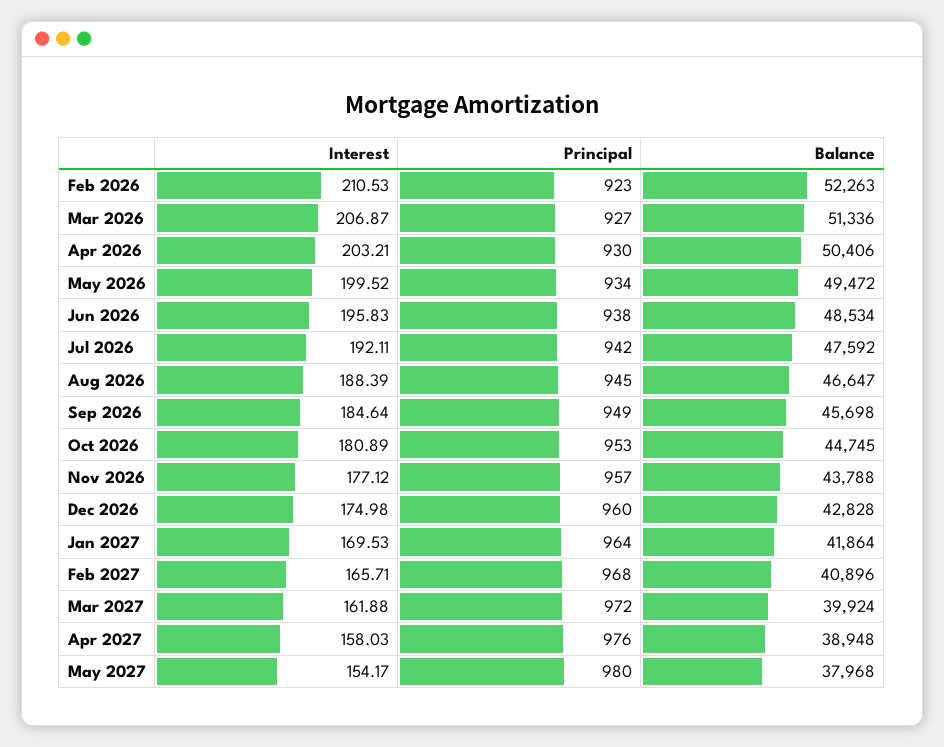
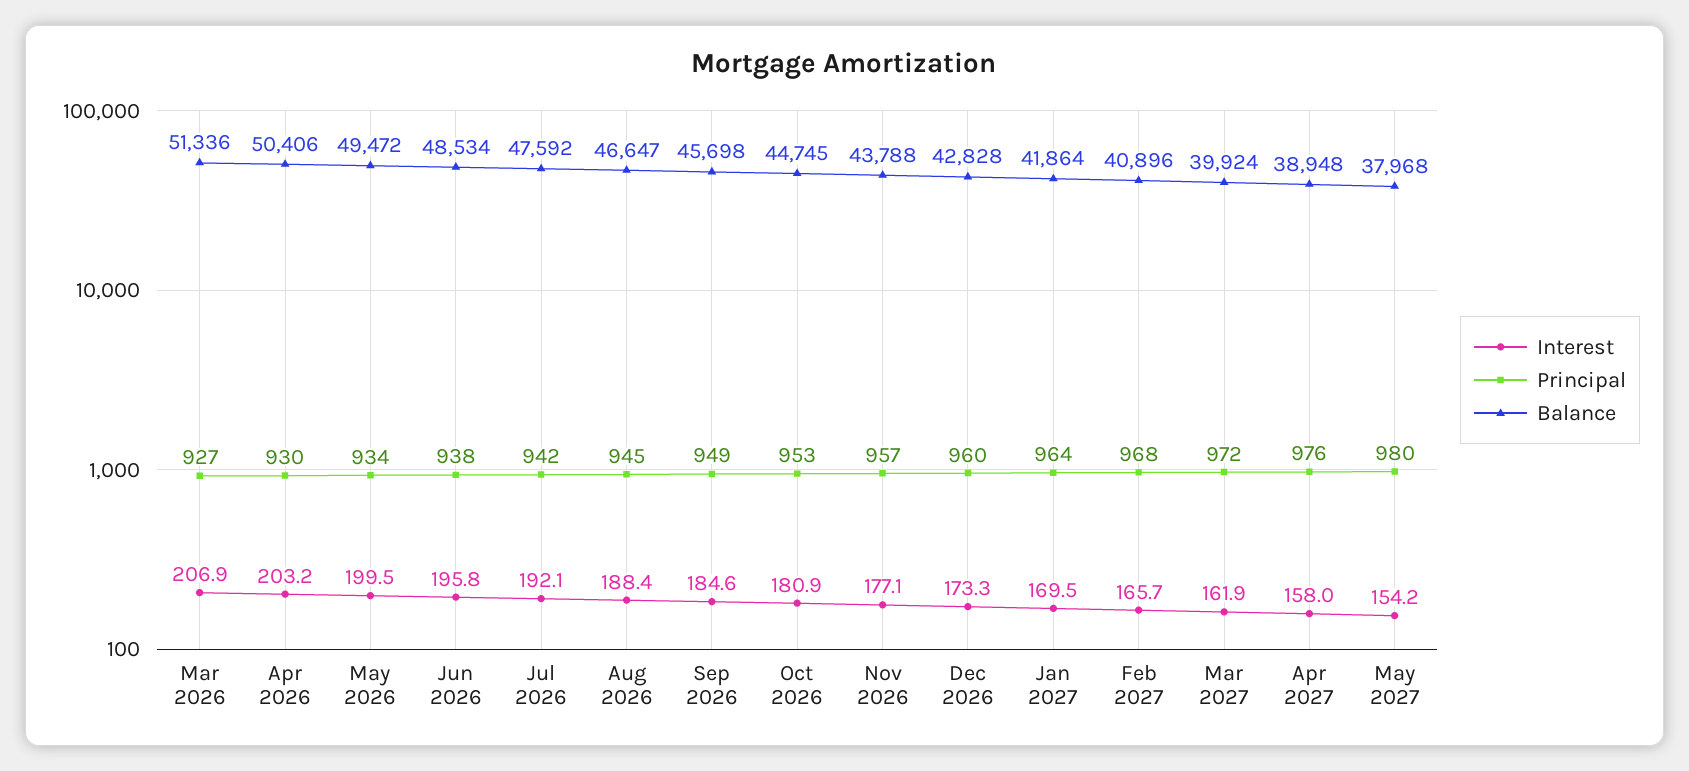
  {
    "Interest": {
-     "Feb 2026": 210.53,
      "Mar 2026": 206.87,
      "Apr 2026": 203.21,
      "May 2026": 199.52,
      "Jun 2026": 195.83,
      "Jul 2026": 192.11,
      "Aug 2026": 188.39,
      "Sep 2026": 184.64,
      "Oct 2026": 180.89,
      "Nov 2026": 177.12,
-     "Dec 2026": 174.98,
+     "Dec 2026": 173.3,
      "Jan 2027": 169.53,
      "Feb 2027": 165.71,
      "Mar 2027": 161.88,
      "Apr 2027": 158.03,
      "May 2027": 154.17
    },
    "Principal": {
-     "Feb 2026": 923,
      "Mar 2026": 927,
      "Apr 2026": 930,
      "May 2026": 934,
      "Jun 2026": 938,
      "Jul 2026": 942,
      "Aug 2026": 945,
      "Sep 2026": 949,
      "Oct 2026": 953,
      "Nov 2026": 957,
      "Dec 2026": 960,
      "Jan 2027": 964,
      "Feb 2027": 968,
      "Mar 2027": 972,
      "Apr 2027": 976,
      "May 2027": 980
    },
    "Balance": {
-     "Feb 2026": 52263,
      "Mar 2026": 51336,
      "Apr 2026": 50406,
      "May 2026": 49472,
      "Jun 2026": 48534,
      "Jul 2026": 47592,
      "Aug 2026": 46647,
      "Sep 2026": 45698,
      "Oct 2026": 44745,
      "Nov 2026": 43788,
      "Dec 2026": 42828,
      "Jan 2027": 41864,
      "Feb 2027": 40896,
      "Mar 2027": 39924,
      "Apr 2027": 38948,
      "May 2027": 37968
    }
  }

